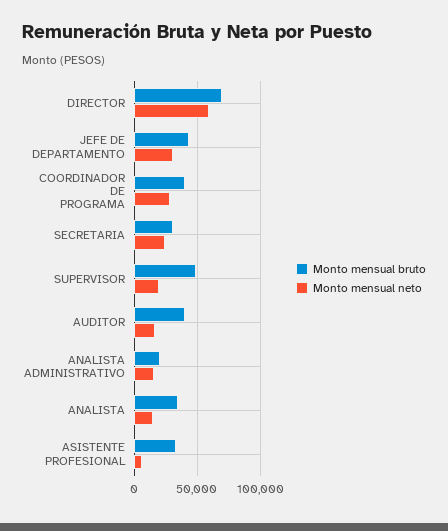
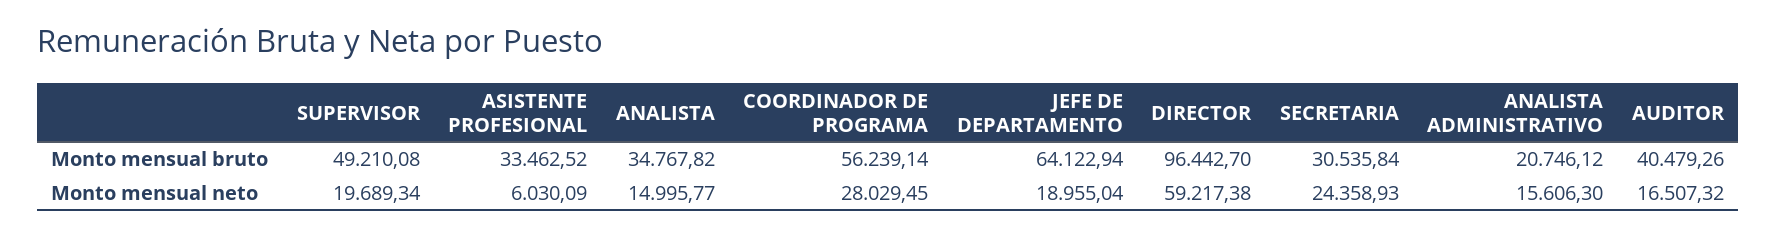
  {
    "Monto mensual bruto": {
-     "DIRECTOR": 70000,
+     "DIRECTOR": 96442.7,
-     "JEFE DE DEPARTAMENTO": 45000,
+     "JEFE DE DEPARTAMENTO": 64122.94,
-     "COORDINADOR DE PROGRAMA": 40000,
+     "COORDINADOR DE PROGRAMA": 56239.14,
      "SECRETARIA": 30535.84,
      "SUPERVISOR": 49210.08,
      "AUDITOR": 40479.26,
      "ANALISTA ADMINISTRATIVO": 20746.12,
      "ANALISTA": 34767.82,
      "ASISTENTE PROFESIONAL": 33462.52
    },
    "Monto mensual neto": {
      "DIRECTOR": 59217.38,
-     "JEFE DE DEPARTAMENTO": 30000,
+     "JEFE DE DEPARTAMENTO": 18955.04,
      "COORDINADOR DE PROGRAMA": 28029.45,
      "SECRETARIA": 24358.93,
      "SUPERVISOR": 19689.34,
      "AUDITOR": 16507.32,
      "ANALISTA ADMINISTRATIVO": 15606.3,
      "ANALISTA": 14995.77,
      "ASISTENTE PROFESIONAL": 6030.09
    }
  }

